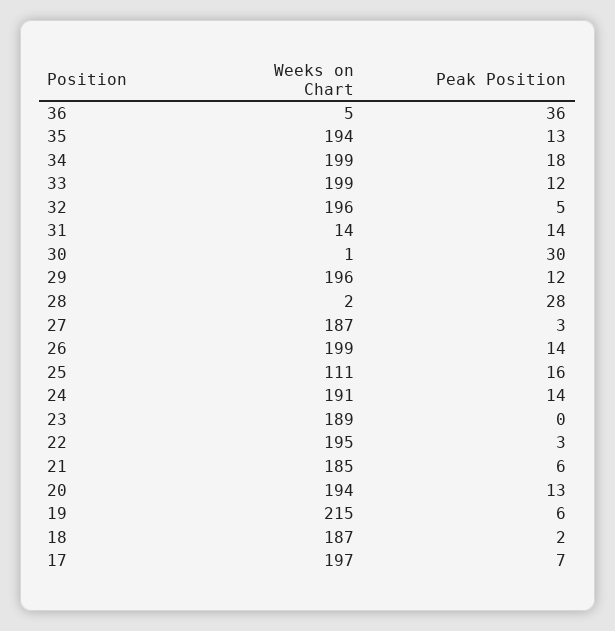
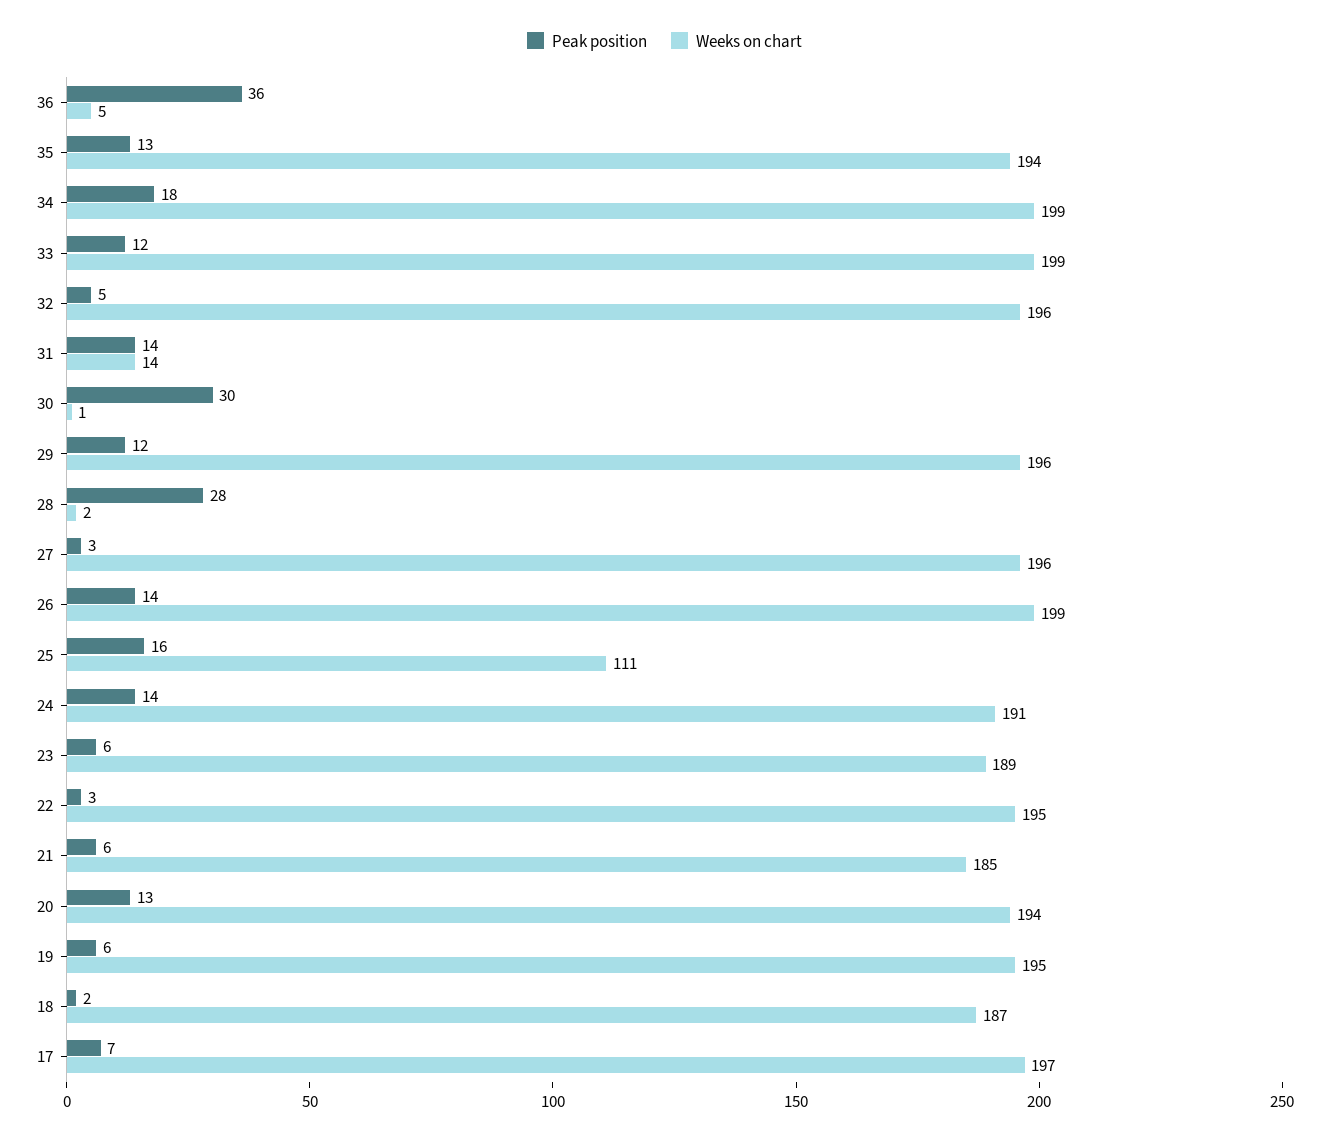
  {
    "Weeks on Chart": {
      "36": 5,
      "35": 194,
      "34": 199,
      "33": 199,
      "32": 196,
      "31": 14,
      "30": 1,
      "29": 196,
      "28": 2,
-     "27": 187,
+     "27": 196,
      "26": 199,
      "25": 111,
      "24": 191,
      "23": 189,
      "22": 195,
      "21": 185,
      "20": 194,
-     "19": 215,
+     "19": 195,
      "18": 187,
      "17": 197
    },
    "Peak Position": {
      "36": 36,
      "35": 13,
      "34": 18,
      "33": 12,
      "32": 5,
      "31": 14,
      "30": 30,
      "29": 12,
      "28": 28,
      "27": 3,
      "26": 14,
      "25": 16,
      "24": 14,
-     "23": 0,
+     "23": 6,
      "22": 3,
      "21": 6,
      "20": 13,
      "19": 6,
      "18": 2,
      "17": 7
    }
  }

